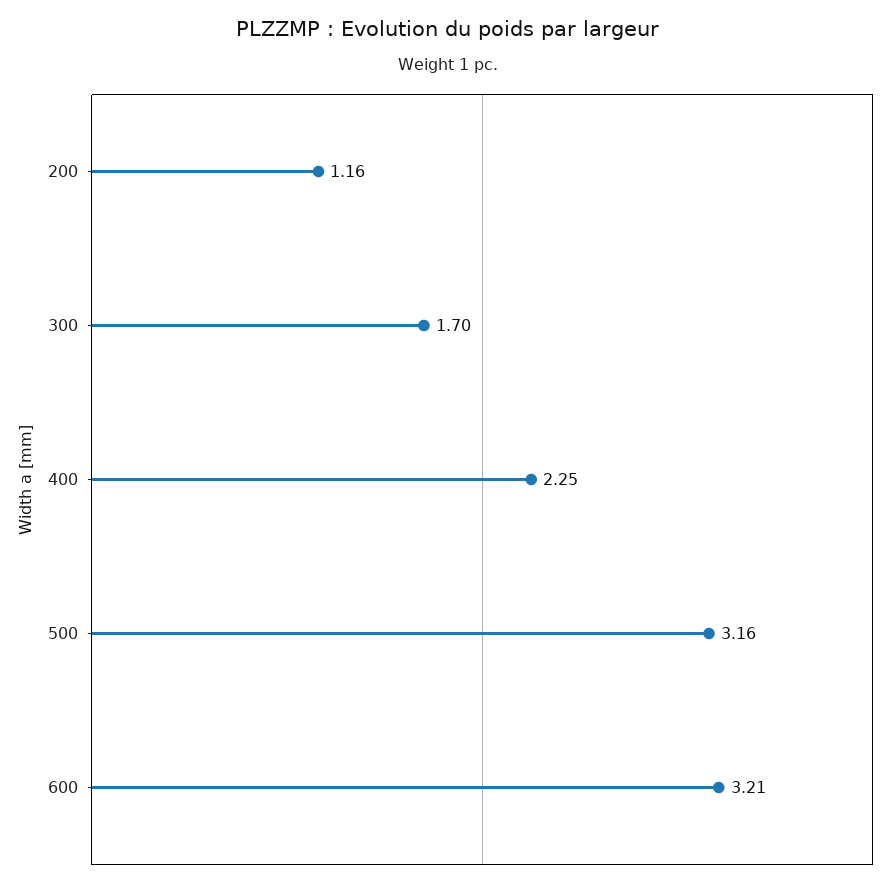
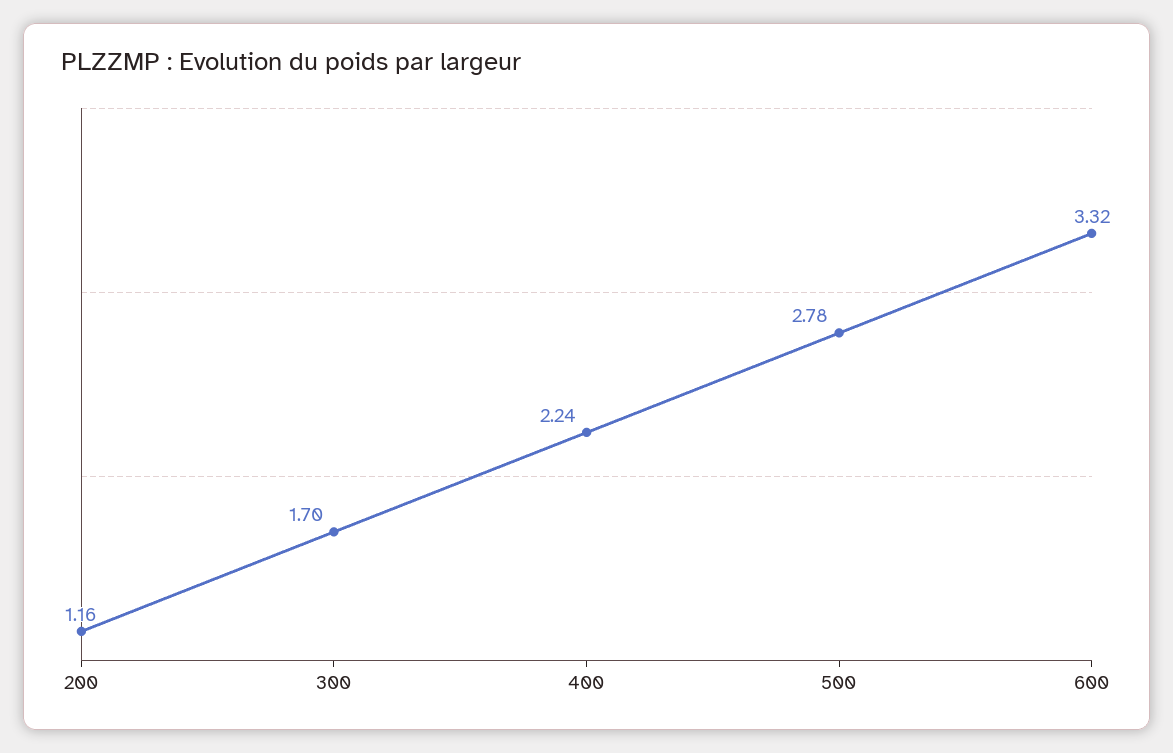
  {
    "200": 1.16,
    "300": 1.7,
-   "400": 2.25,
+   "400": 2.24,
-   "500": 3.16,
+   "500": 2.78,
-   "600": 3.21
+   "600": 3.32
  }

